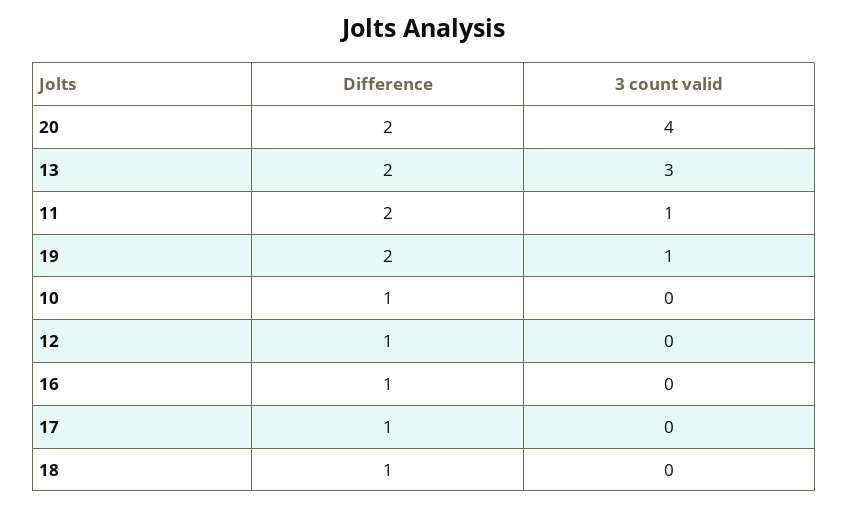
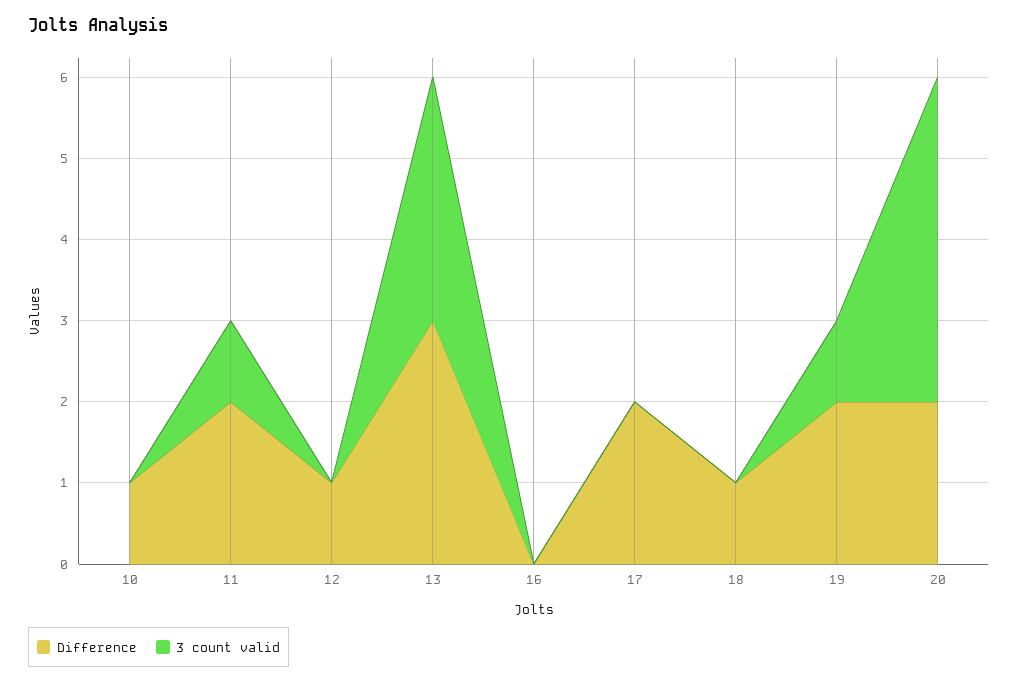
  {
    "Difference": {
      "20": 2,
-     "13": 2,
+     "13": 3,
      "11": 2,
      "19": 2,
      "10": 1,
      "12": 1,
-     "16": 1,
+     "16": 0,
-     "17": 1,
+     "17": 2,
      "18": 1
    },
    "3 count valid": {
      "20": 4,
      "13": 3,
      "11": 1,
      "19": 1,
      "10": 0,
      "12": 0,
      "16": 0,
      "17": 0,
      "18": 0
    }
  }

